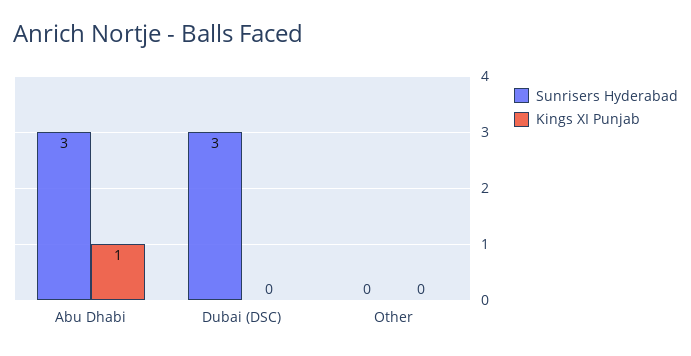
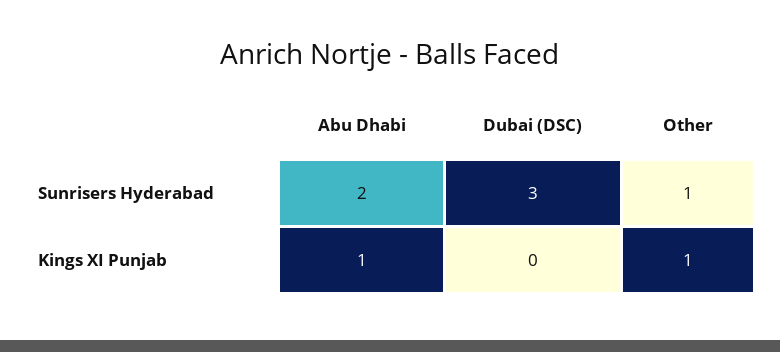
  {
    "Sunrisers Hyderabad": {
-     "Abu Dhabi": 3,
+     "Abu Dhabi": 2,
      "Dubai (DSC)": 3,
-     "Other": 0
+     "Other": 1
    },
    "Kings XI Punjab": {
      "Abu Dhabi": 1,
      "Dubai (DSC)": 0,
-     "Other": 0
+     "Other": 1
    }
  }

